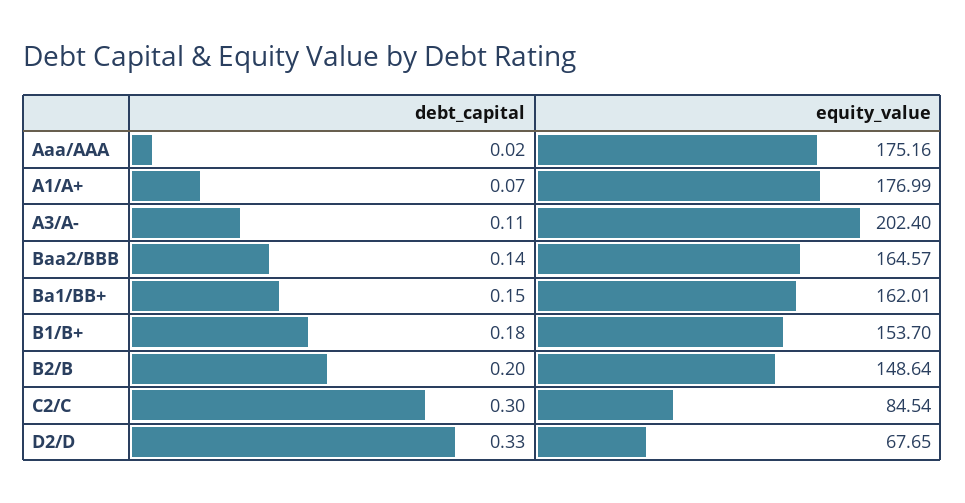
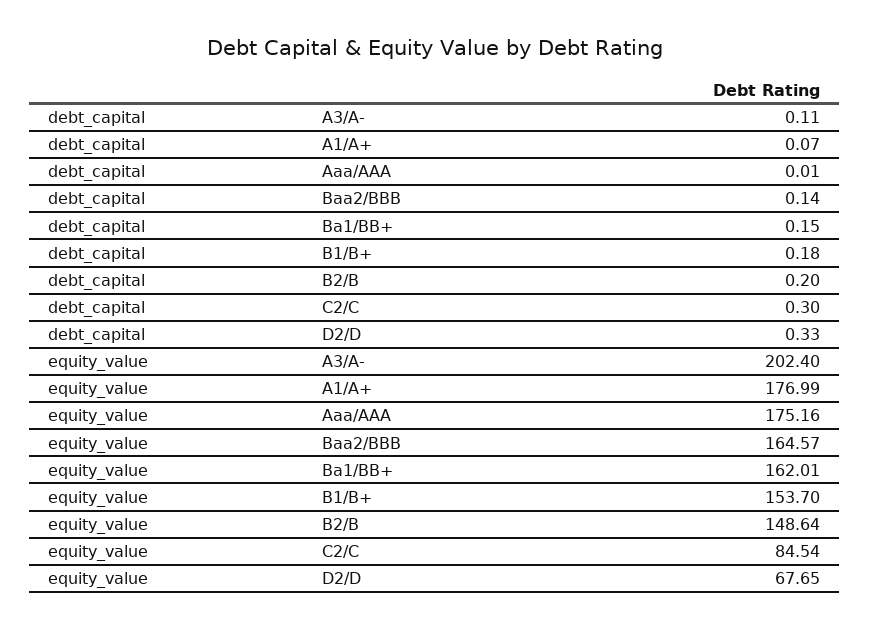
  {
    "debt_capital": {
-     "Aaa/AAA": 0.02,
+     "Aaa/AAA": 0.01,
      "A1/A+": 0.07,
      "A3/A-": 0.11,
      "Baa2/BBB": 0.14,
      "Ba1/BB+": 0.15,
      "B1/B+": 0.18,
      "B2/B": 0.2,
      "C2/C": 0.3,
      "D2/D": 0.33
    },
    "equity_value": {
      "Aaa/AAA": 175.16,
      "A1/A+": 176.99,
      "A3/A-": 202.4,
      "Baa2/BBB": 164.57,
      "Ba1/BB+": 162.01,
      "B1/B+": 153.7,
      "B2/B": 148.64,
      "C2/C": 84.54,
      "D2/D": 67.65
    }
  }

